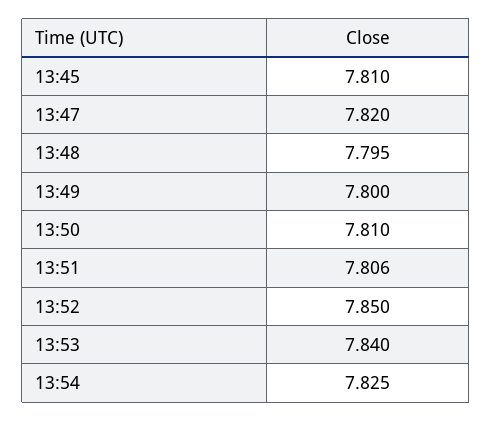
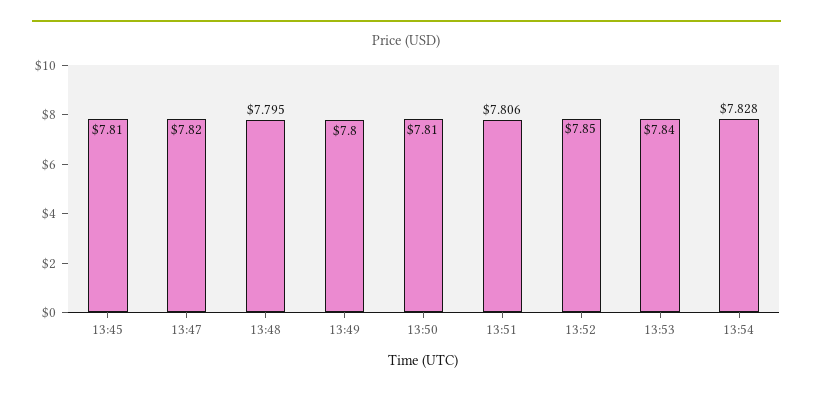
  {
    "13:45": 7.81,
    "13:47": 7.82,
    "13:48": 7.795,
    "13:49": 7.8,
    "13:50": 7.81,
    "13:51": 7.806,
    "13:52": 7.85,
    "13:53": 7.84,
-   "13:54": 7.825
+   "13:54": 7.828
  }

